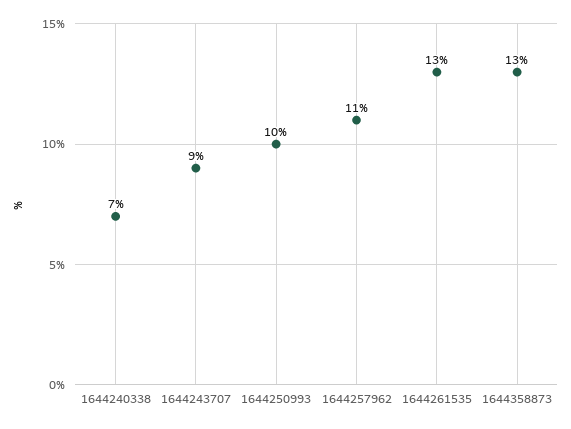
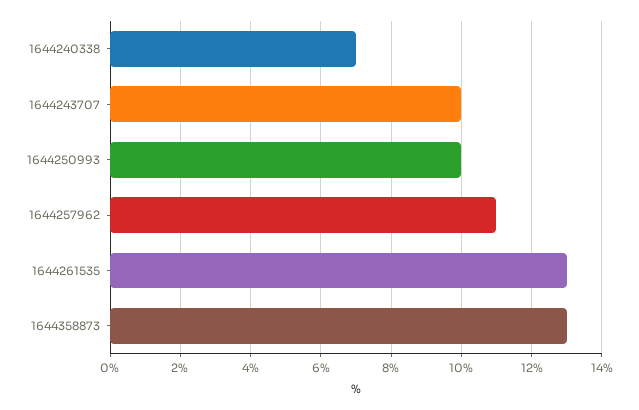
  {
    "1644240338": 7,
-   "1644243707": 9,
+   "1644243707": 10,
    "1644250993": 10,
    "1644257962": 11,
    "1644261535": 13,
    "1644358873": 13
  }

